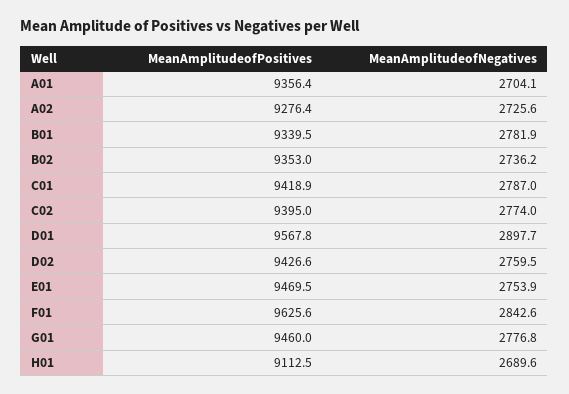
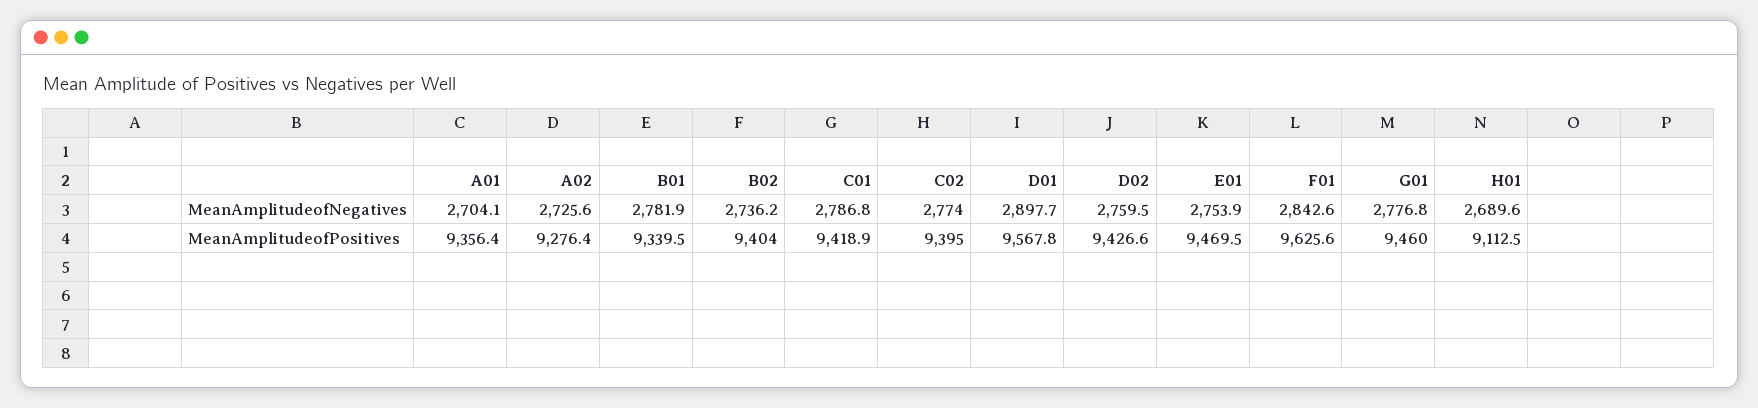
  {
    "MeanAmplitudeofPositives": {
      "A01": 9356.4,
      "A02": 9276.4,
      "B01": 9339.5,
-     "B02": 9353,
+     "B02": 9404,
      "C01": 9418.9,
      "C02": 9395,
      "D01": 9567.8,
      "D02": 9426.6,
      "E01": 9469.5,
      "F01": 9625.6,
      "G01": 9460,
      "H01": 9112.5
    },
    "MeanAmplitudeofNegatives": {
      "A01": 2704.1,
      "A02": 2725.6,
      "B01": 2781.9,
      "B02": 2736.2,
-     "C01": 2787,
+     "C01": 2786.8,
      "C02": 2774,
      "D01": 2897.7,
      "D02": 2759.5,
      "E01": 2753.9,
      "F01": 2842.6,
      "G01": 2776.8,
      "H01": 2689.6
    }
  }

